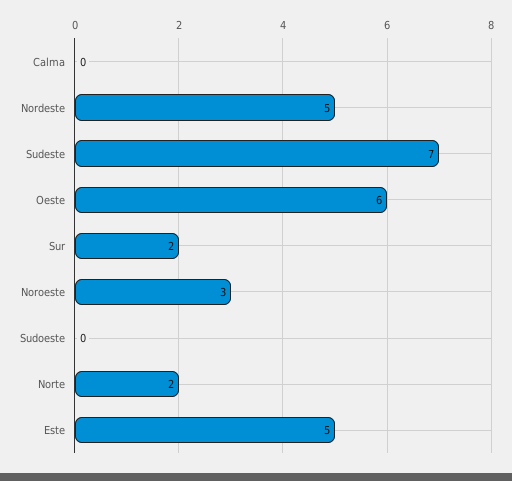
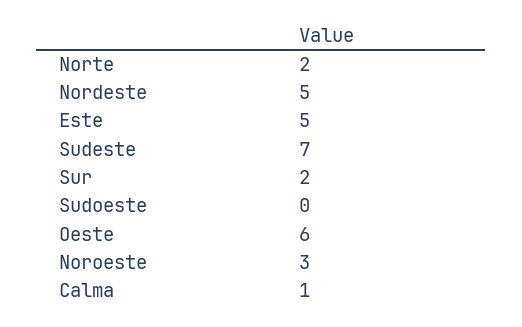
  {
-   "Calma": 0,
+   "Calma": 1,
    "Nordeste": 5,
    "Sudeste": 7,
    "Oeste": 6,
    "Sur": 2,
    "Noroeste": 3,
    "Sudoeste": 0,
    "Norte": 2,
    "Este": 5
  }

